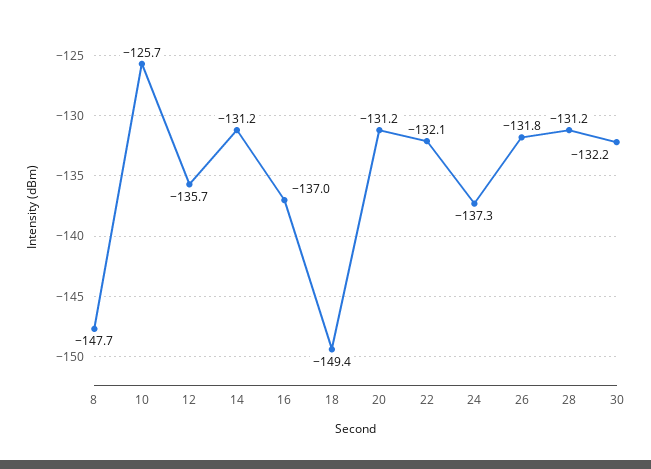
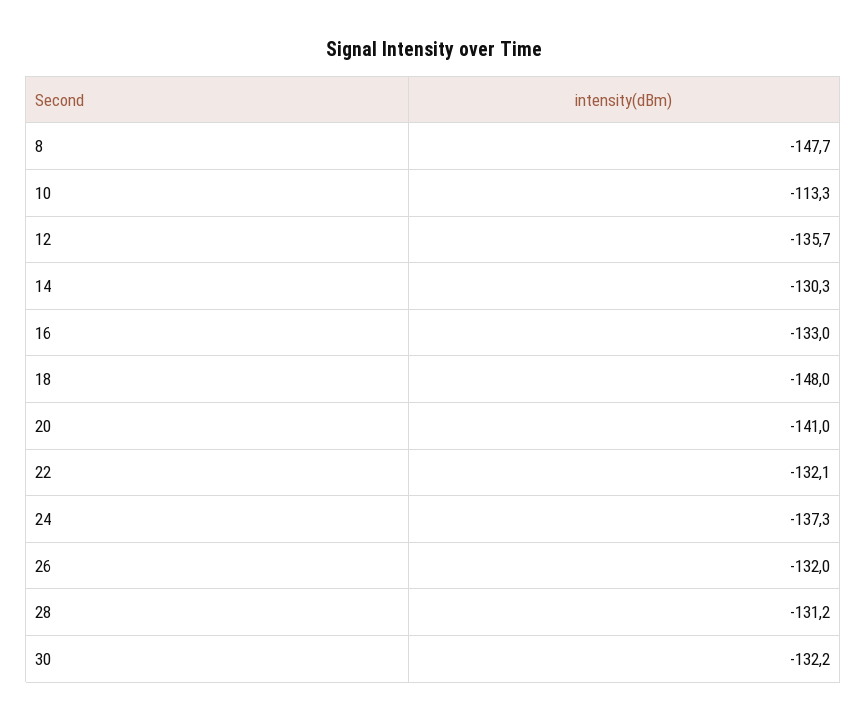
  {
    "8": -147.7,
-   "10": -125.7,
+   "10": -113.3,
    "12": -135.7,
-   "14": -131.2,
+   "14": -130.3,
-   "16": -137,
+   "16": -133,
-   "18": -149.4,
+   "18": -148,
-   "20": -131.2,
+   "20": -141,
    "22": -132.1,
    "24": -137.3,
-   "26": -131.8,
+   "26": -132,
    "28": -131.2,
    "30": -132.2
  }

